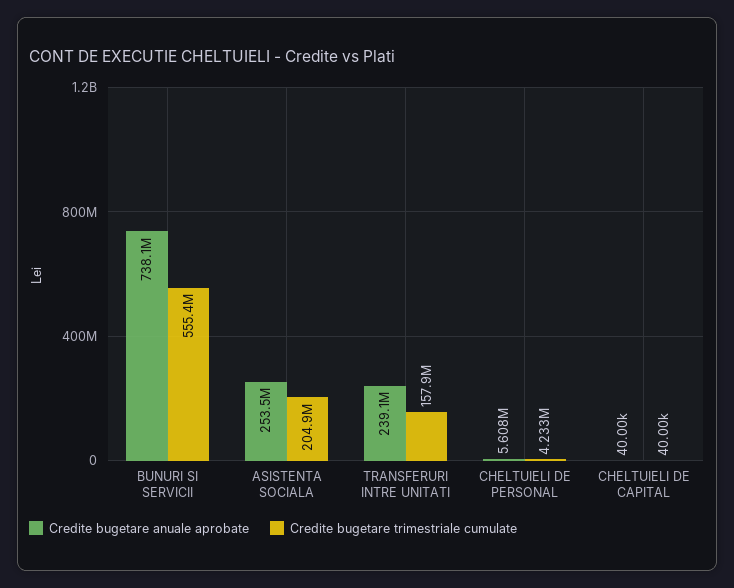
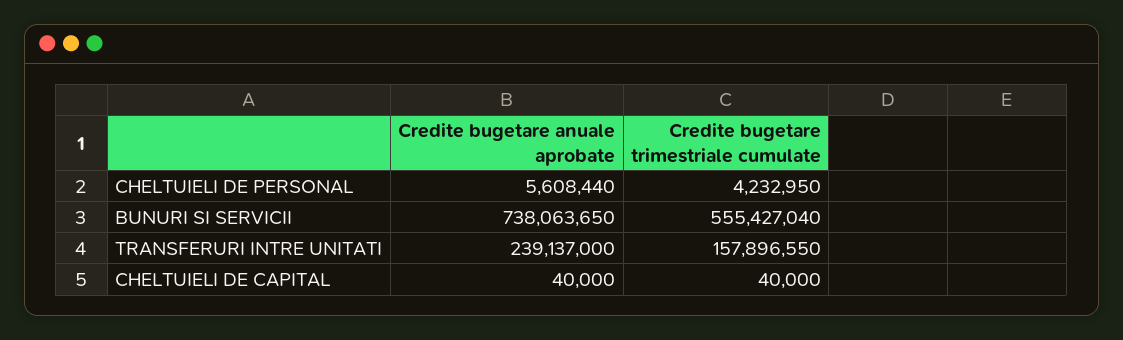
  {
    "Credite bugetare anuale aprobate": {
      "BUNURI SI SERVICII": 738063650,
-     "ASISTENTA SOCIALA": 253500000,
      "TRANSFERURI INTRE UNITATI": 239137000,
      "CHELTUIELI DE PERSONAL": 5608440,
      "CHELTUIELI DE CAPITAL": 40000
    },
    "Credite bugetare trimestriale cumulate": {
      "BUNURI SI SERVICII": 555427040,
-     "ASISTENTA SOCIALA": 204900000,
      "TRANSFERURI INTRE UNITATI": 157896550,
      "CHELTUIELI DE PERSONAL": 4232950,
      "CHELTUIELI DE CAPITAL": 40000
    }
  }

